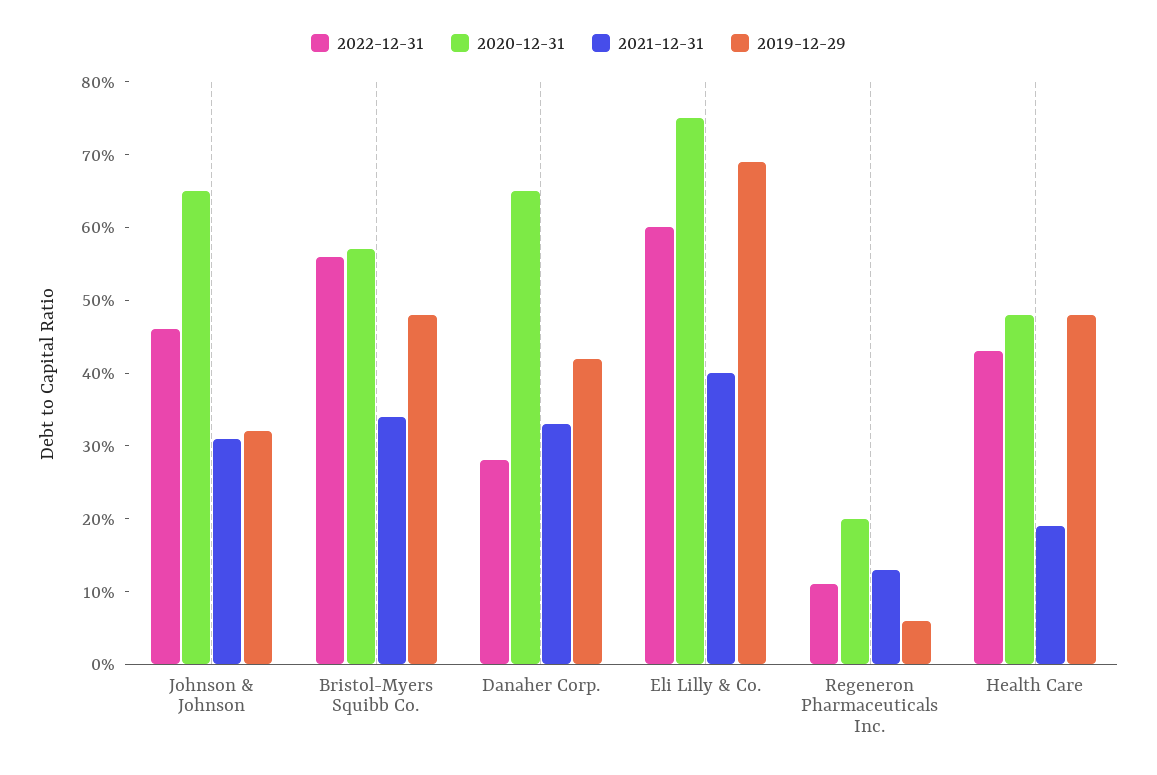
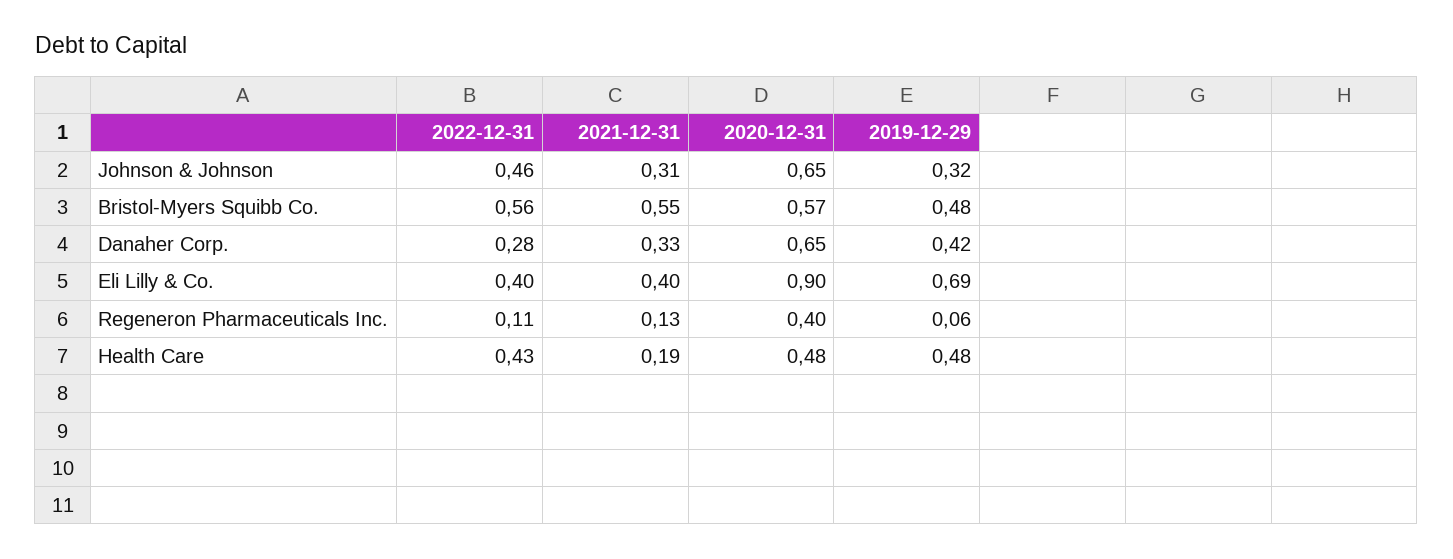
  {
    "2022-12-31": {
      "Johnson & Johnson": 0.46,
      "Bristol-Myers Squibb Co.": 0.56,
      "Danaher Corp.": 0.28,
-     "Eli Lilly & Co.": 0.6,
+     "Eli Lilly & Co.": 0.4,
      "Regeneron Pharmaceuticals Inc.": 0.11,
      "Health Care": 0.43
    },
    "2020-12-31": {
      "Johnson & Johnson": 0.65,
      "Bristol-Myers Squibb Co.": 0.57,
      "Danaher Corp.": 0.65,
-     "Eli Lilly & Co.": 0.75,
+     "Eli Lilly & Co.": 0.9,
-     "Regeneron Pharmaceuticals Inc.": 0.2,
+     "Regeneron Pharmaceuticals Inc.": 0.4,
      "Health Care": 0.48
    },
    "2021-12-31": {
      "Johnson & Johnson": 0.31,
-     "Bristol-Myers Squibb Co.": 0.35,
+     "Bristol-Myers Squibb Co.": 0.55,
      "Danaher Corp.": 0.33,
      "Eli Lilly & Co.": 0.4,
      "Regeneron Pharmaceuticals Inc.": 0.13,
      "Health Care": 0.19
    },
    "2019-12-29": {
      "Johnson & Johnson": 0.32,
      "Bristol-Myers Squibb Co.": 0.48,
      "Danaher Corp.": 0.42,
      "Eli Lilly & Co.": 0.69,
      "Regeneron Pharmaceuticals Inc.": 0.06,
      "Health Care": 0.48
    }
  }

